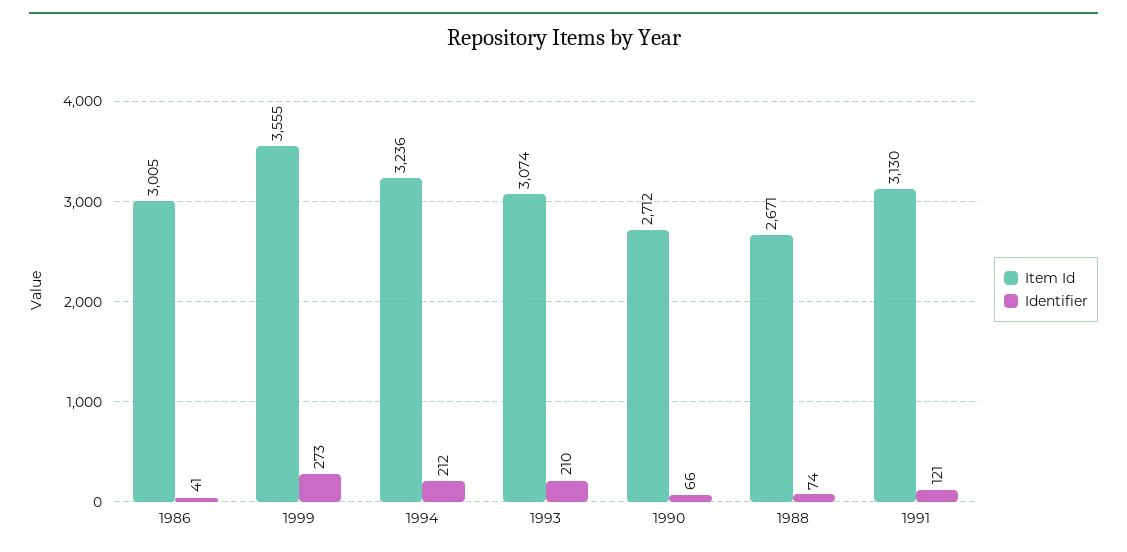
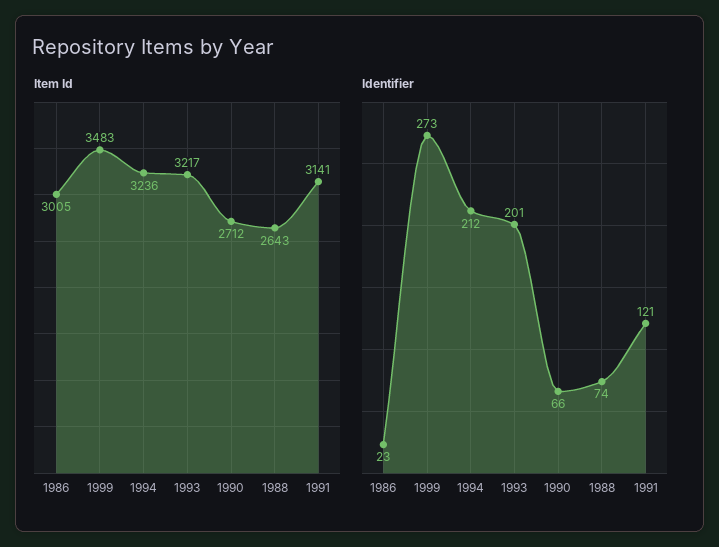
  {
    "Item Id": {
      "1986": 3005,
-     "1999": 3555,
+     "1999": 3483,
      "1994": 3236,
-     "1993": 3074,
+     "1993": 3217,
      "1990": 2712,
-     "1988": 2671,
+     "1988": 2643,
-     "1991": 3130
+     "1991": 3141
    },
    "Identifier": {
-     "1986": 41,
+     "1986": 23,
      "1999": 273,
      "1994": 212,
-     "1993": 210,
+     "1993": 201,
      "1990": 66,
      "1988": 74,
      "1991": 121
    }
  }

